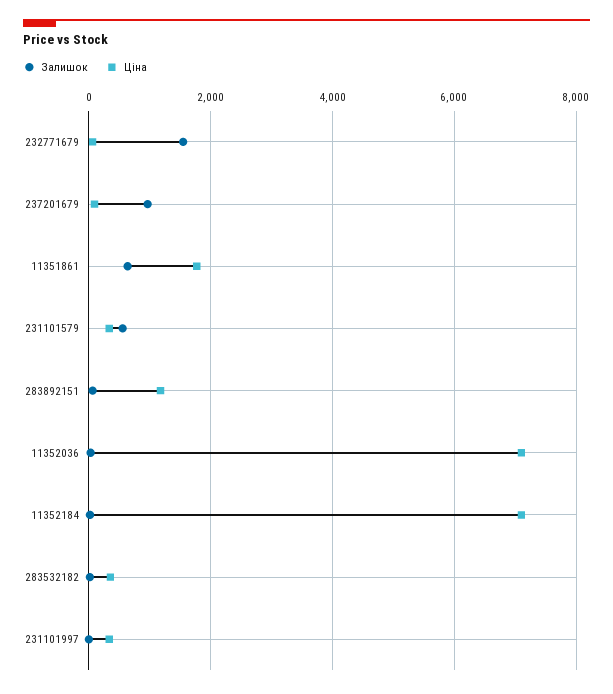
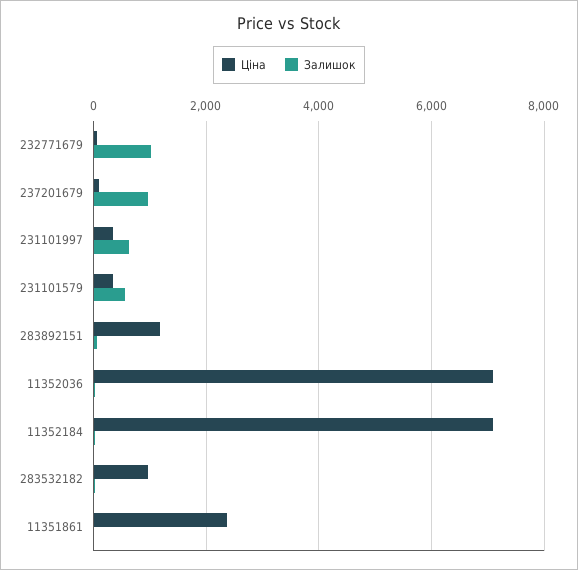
  {
    "Залишок": {
-     "232771679": 1600,
+     "232771679": 1000,
      "237201679": 1000,
-     "11351861": 600,
+     "11351861": 0,
      "231101579": 600,
      "283892151": 0,
      "11352036": 0,
      "11352184": 0,
      "283532182": 0,
-     "231101997": 0
+     "231101997": 600
    },
    "Ціна": {
      "232771679": 0,
      "237201679": 0,
-     "11351861": 1800,
+     "11351861": 2400,
      "231101579": 400,
      "283892151": 1200,
      "11352036": 7000,
      "11352184": 7000,
-     "283532182": 400,
+     "283532182": 1000,
      "231101997": 400
    }
  }

